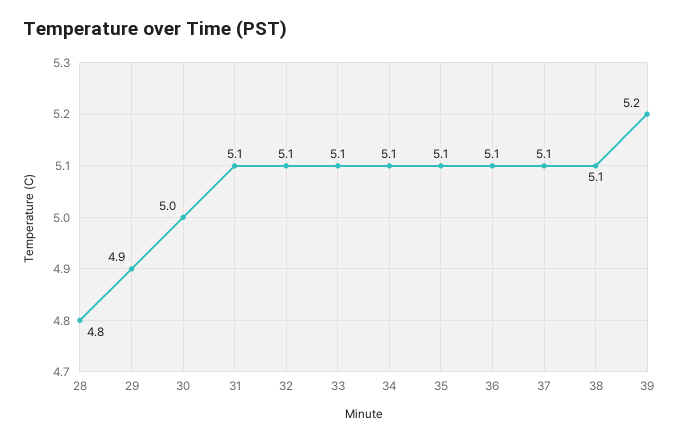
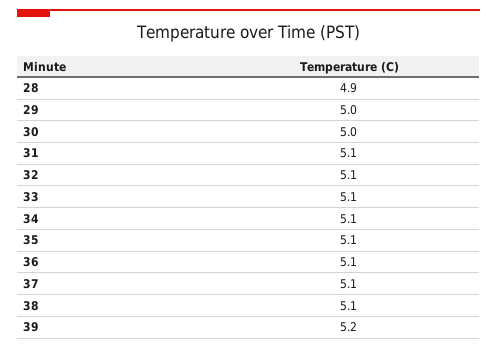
  {
-   "28": 4.8,
+   "28": 4.9,
-   "29": 4.9,
+   "29": 5,
    "30": 5,
    "31": 5.1,
    "32": 5.1,
    "33": 5.1,
    "34": 5.1,
    "35": 5.1,
    "36": 5.1,
    "37": 5.1,
    "38": 5.1,
    "39": 5.2
  }

